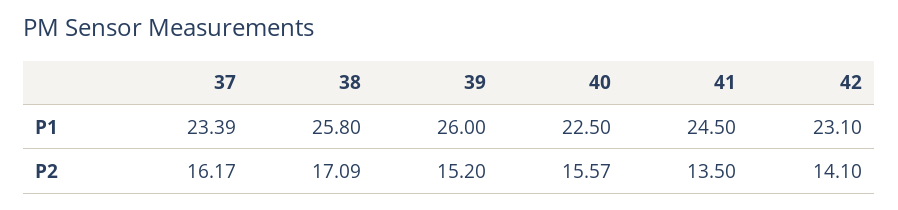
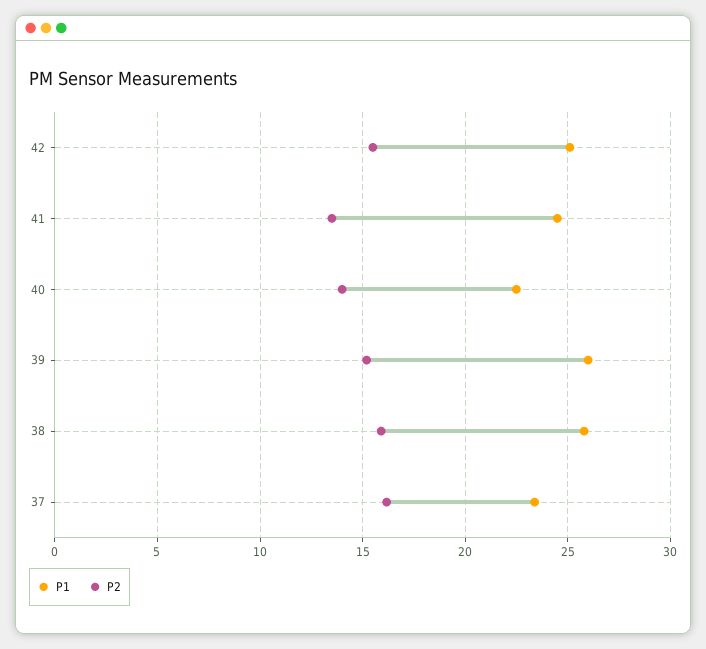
  {
    "P1": {
      "37": 23.39,
      "38": 25.8,
      "39": 26,
      "40": 22.5,
      "41": 24.5,
-     "42": 23.1
+     "42": 25
    },
    "P2": {
      "37": 16.17,
-     "38": 17.09,
+     "38": 16,
      "39": 15.2,
-     "40": 15.57,
+     "40": 14,
      "41": 13.5,
-     "42": 14.1
+     "42": 15.5
    }
  }

